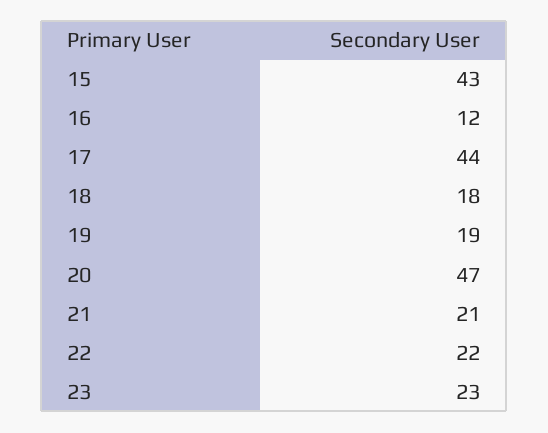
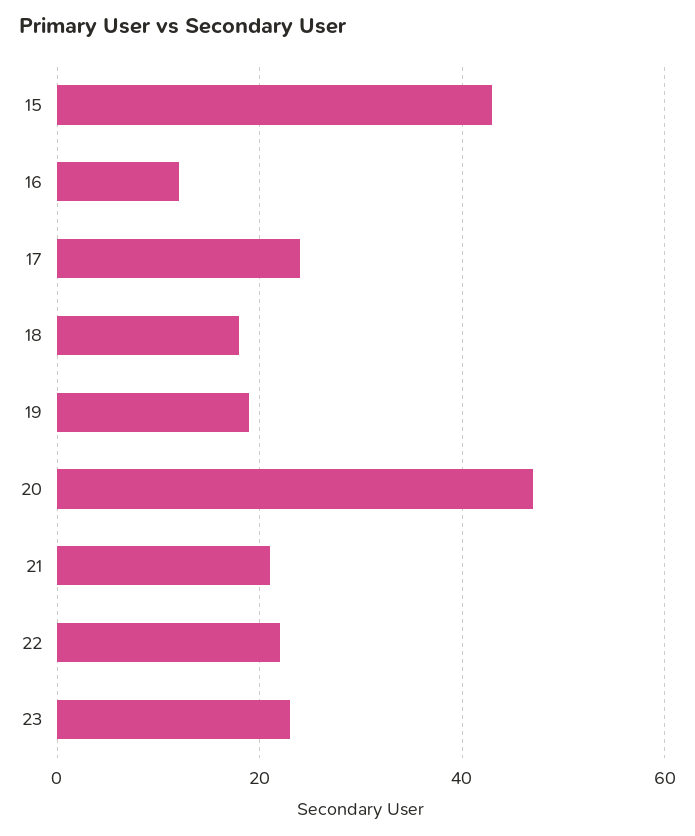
  {
    "15": 43,
    "16": 12,
-   "17": 44,
+   "17": 25,
    "18": 18,
    "19": 19,
    "20": 47,
    "21": 21,
    "22": 22,
    "23": 23
  }

